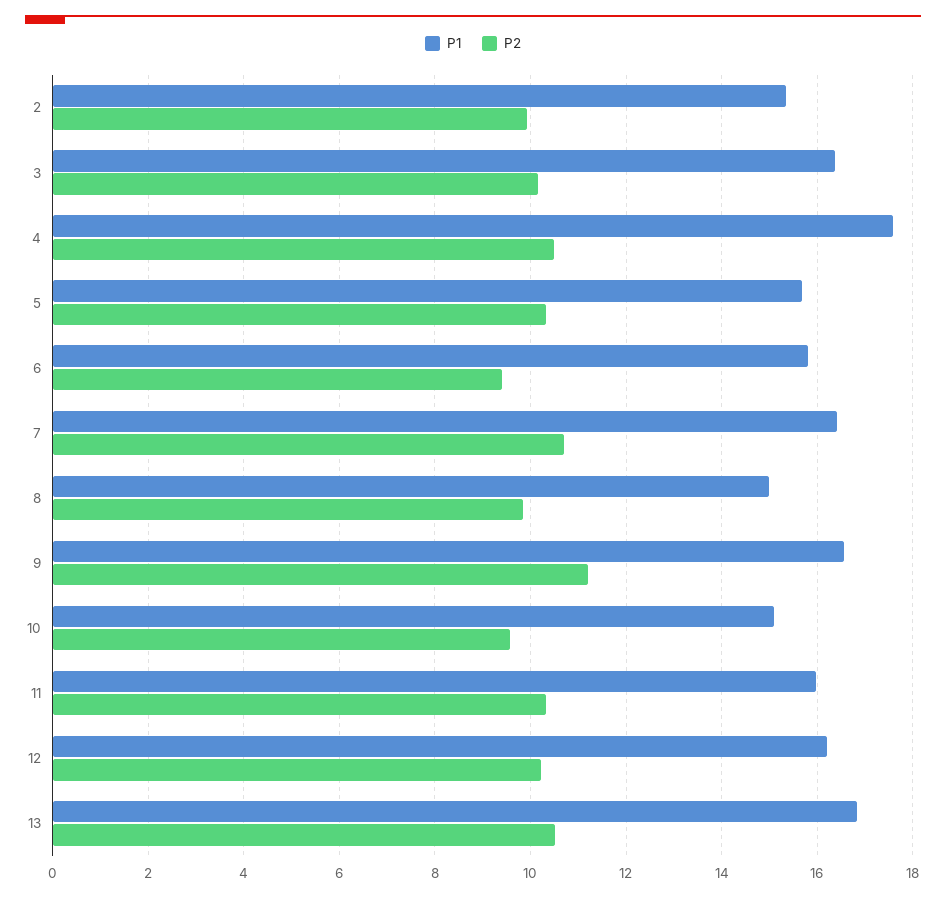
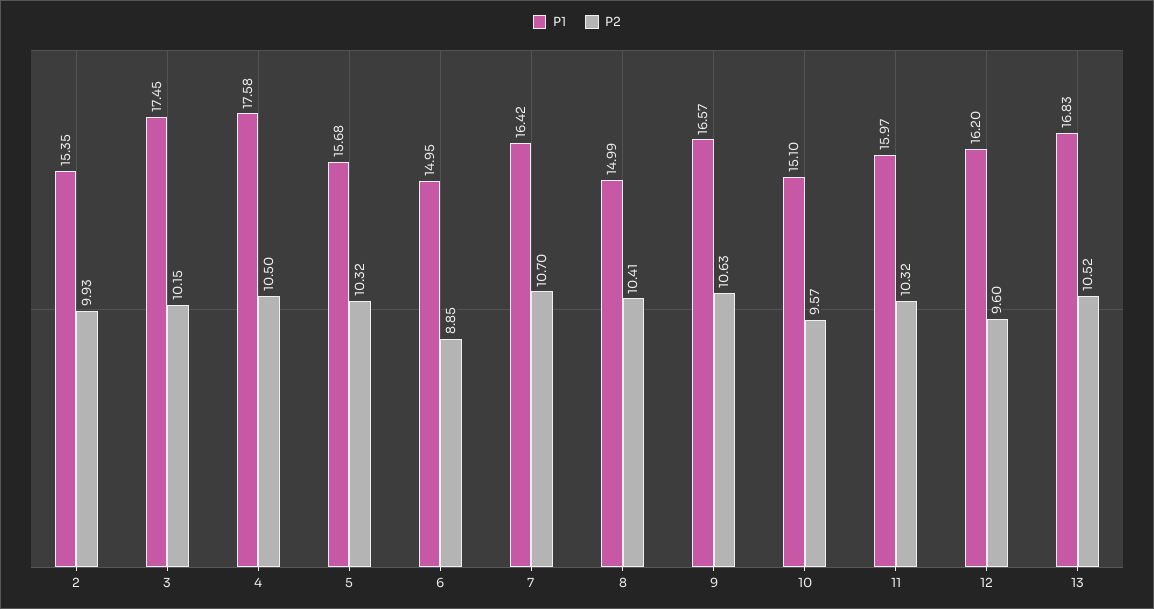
  {
    "P1": {
      "2": 15.35,
-     "3": 16.4,
+     "3": 17.45,
      "4": 17.58,
      "5": 15.68,
-     "6": 15.8,
+     "6": 14.95,
      "7": 16.42,
      "8": 14.99,
      "9": 16.57,
      "10": 15.1,
      "11": 15.97,
      "12": 16.2,
      "13": 16.83
    },
    "P2": {
      "2": 9.93,
      "3": 10.15,
      "4": 10.5,
      "5": 10.32,
-     "6": 9.4,
+     "6": 8.85,
      "7": 10.7,
-     "8": 9.8,
+     "8": 10.41,
-     "9": 11.2,
+     "9": 10.63,
      "10": 9.57,
      "11": 10.32,
-     "12": 10.2,
+     "12": 9.6,
      "13": 10.52
    }
  }

